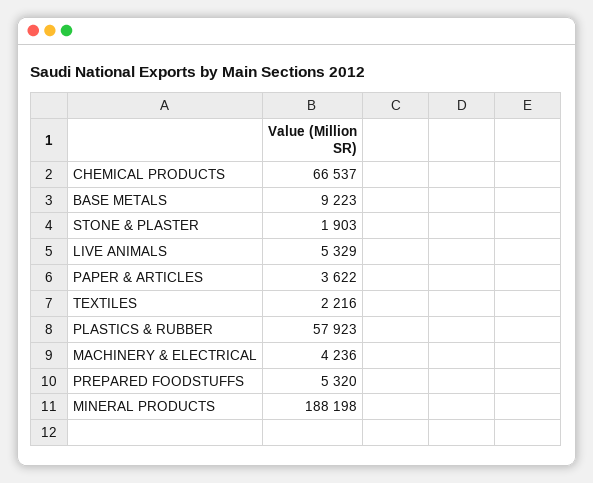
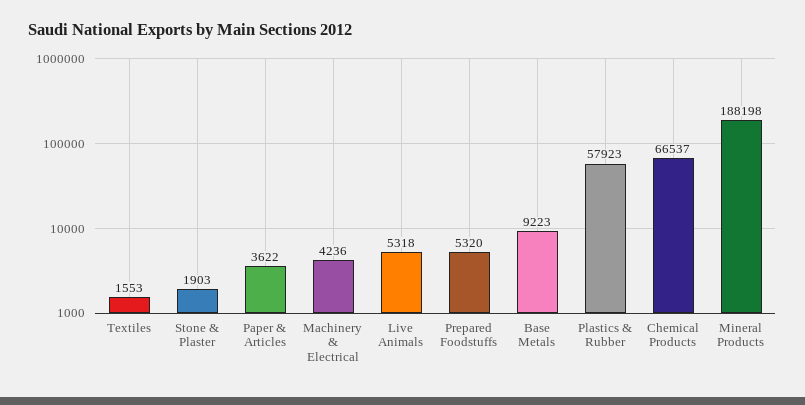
  {
    "CHEMICAL PRODUCTS": 66537,
    "BASE METALS": 9223,
    "STONE & PLASTER": 1903,
-   "LIVE ANIMALS": 5329,
+   "LIVE ANIMALS": 5318,
    "PAPER & ARTICLES": 3622,
-   "TEXTILES": 2216,
+   "TEXTILES": 1553,
    "PLASTICS & RUBBER": 57923,
    "MACHINERY & ELECTRICAL": 4236,
    "PREPARED FOODSTUFFS": 5320,
    "MINERAL PRODUCTS": 188198
  }

